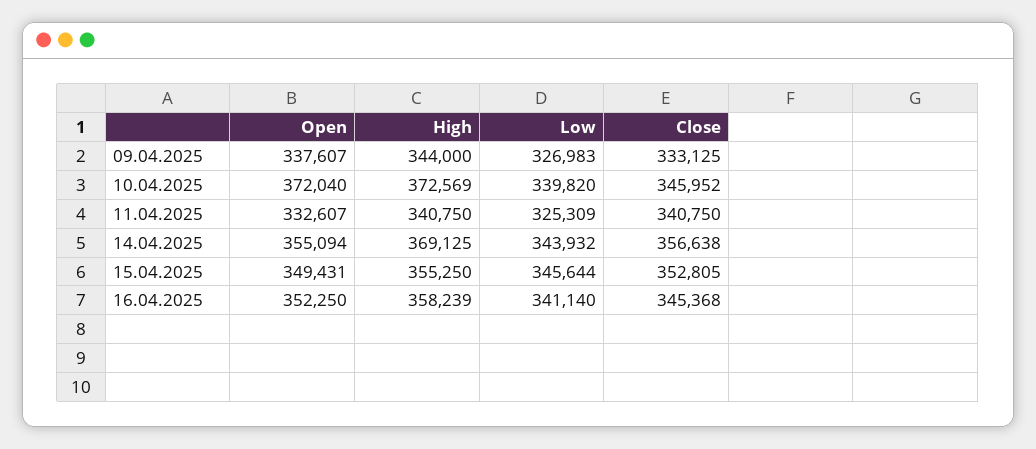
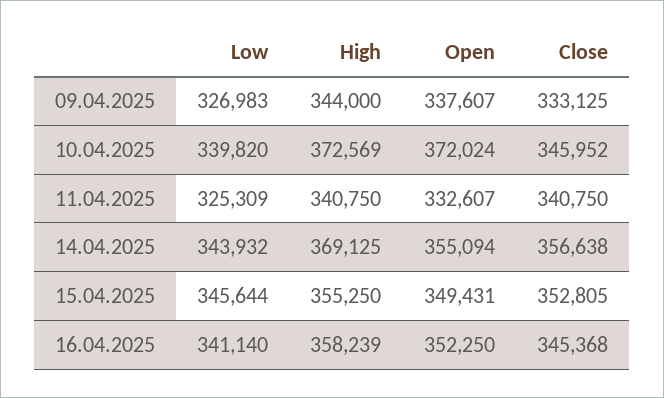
  {
    "Open": {
      "09.04.2025": 337607,
-     "10.04.2025": 372040,
+     "10.04.2025": 372024,
      "11.04.2025": 332607,
      "14.04.2025": 355094,
      "15.04.2025": 349431,
      "16.04.2025": 352250
    },
    "High": {
      "09.04.2025": 344000,
      "10.04.2025": 372569,
      "11.04.2025": 340750,
      "14.04.2025": 369125,
      "15.04.2025": 355250,
      "16.04.2025": 358239
    },
    "Low": {
      "09.04.2025": 326983,
      "10.04.2025": 339820,
      "11.04.2025": 325309,
      "14.04.2025": 343932,
      "15.04.2025": 345644,
      "16.04.2025": 341140
    },
    "Close": {
      "09.04.2025": 333125,
      "10.04.2025": 345952,
      "11.04.2025": 340750,
      "14.04.2025": 356638,
      "15.04.2025": 352805,
      "16.04.2025": 345368
    }
  }

